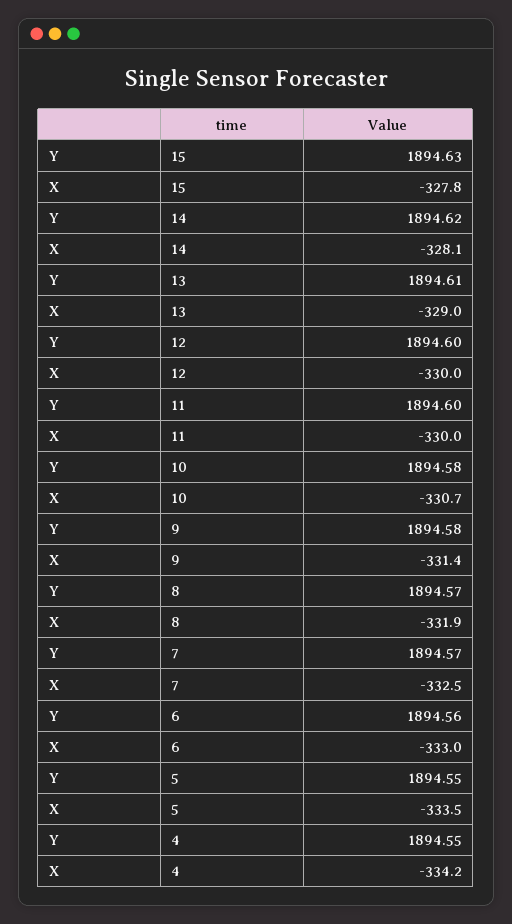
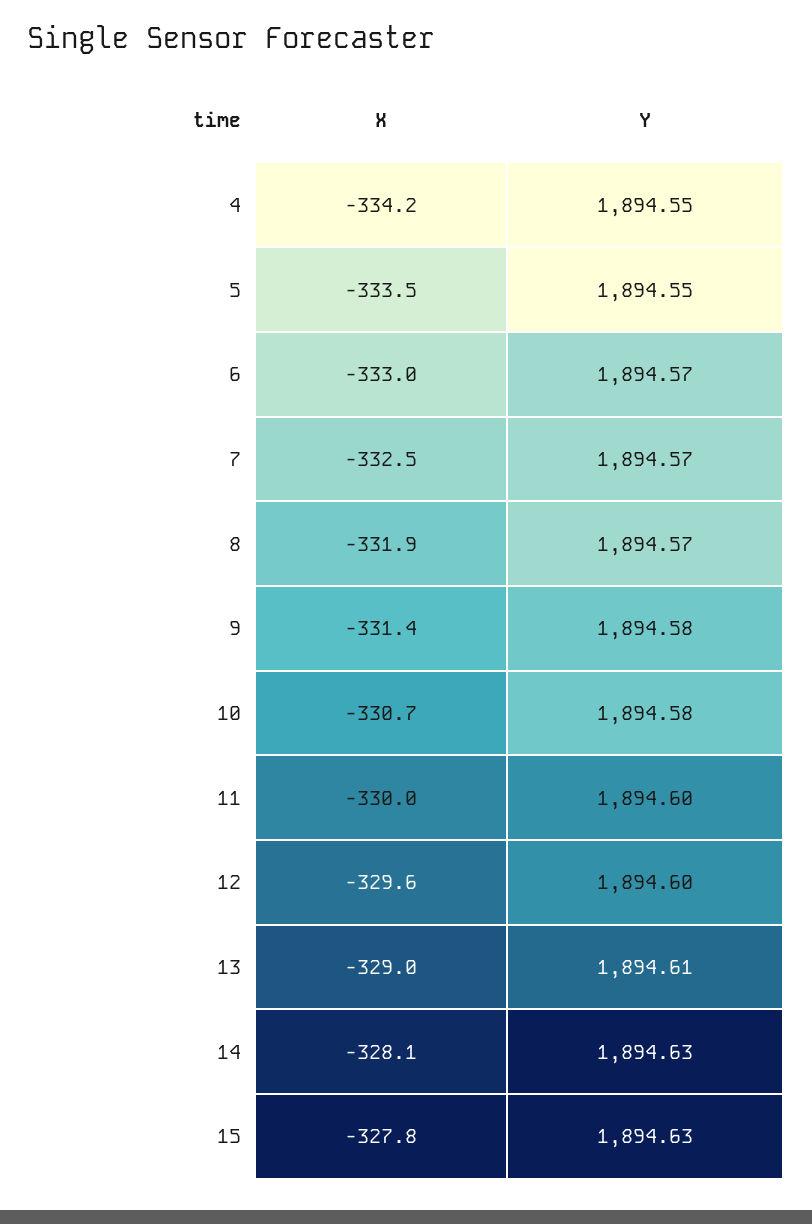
  {
    "Y": {
      "15": 1894.63,
-     "14": 1894.62,
+     "14": 1894.63,
      "13": 1894.61,
      "12": 1894.6,
      "11": 1894.6,
      "10": 1894.58,
      "9": 1894.58,
      "8": 1894.57,
      "7": 1894.57,
-     "6": 1894.56,
+     "6": 1894.57,
      "5": 1894.55,
      "4": 1894.55
    },
    "X": {
      "15": -327.8,
      "14": -328.1,
      "13": -329,
-     "12": -330,
+     "12": -329.6,
      "11": -330,
      "10": -330.7,
      "9": -331.4,
      "8": -331.9,
      "7": -332.5,
      "6": -333,
      "5": -333.5,
      "4": -334.2
    }
  }

